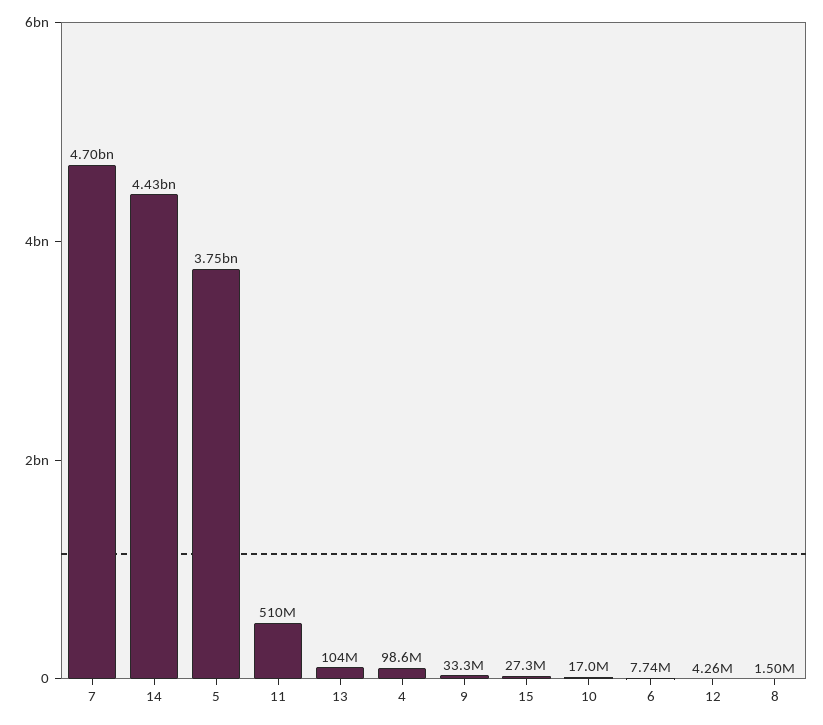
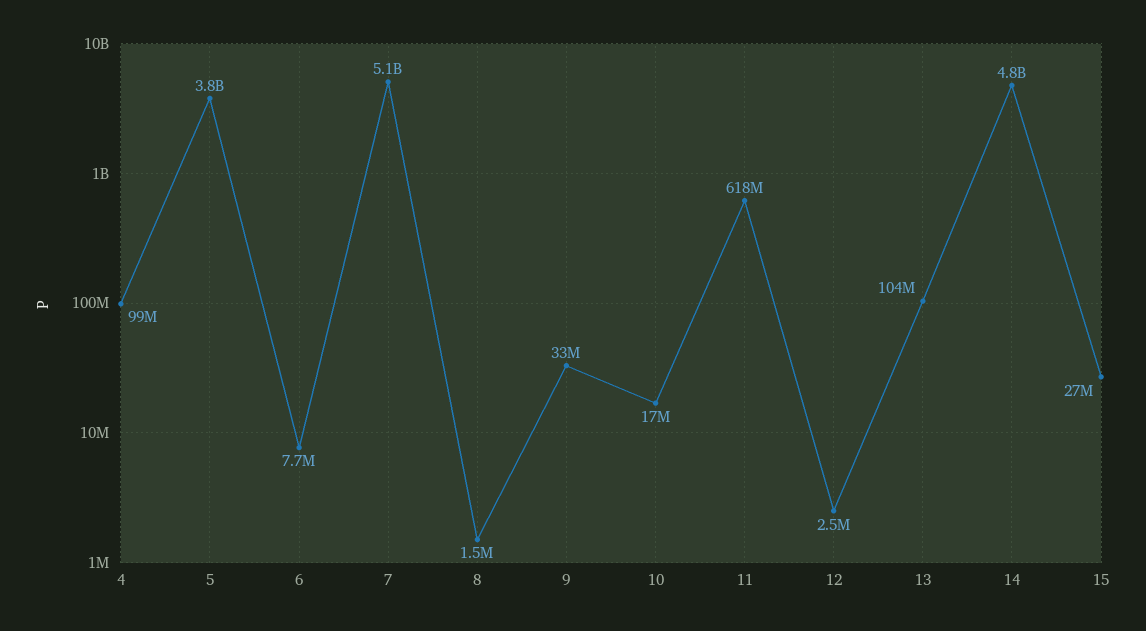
  {
-   "7": 4700000000,
+   "7": 5100000000,
-   "14": 4430000000,
+   "14": 4800000000,
    "5": 3750000000,
-   "11": 510000000,
+   "11": 618000000,
    "13": 104000000,
    "4": 98600000,
    "9": 33300000,
    "15": 27300000,
    "10": 17000000,
    "6": 7740000,
-   "12": 4260000,
+   "12": 2500000,
    "8": 1500000
  }

